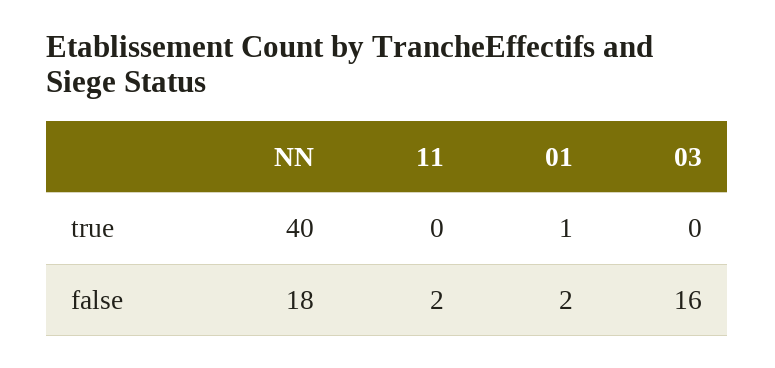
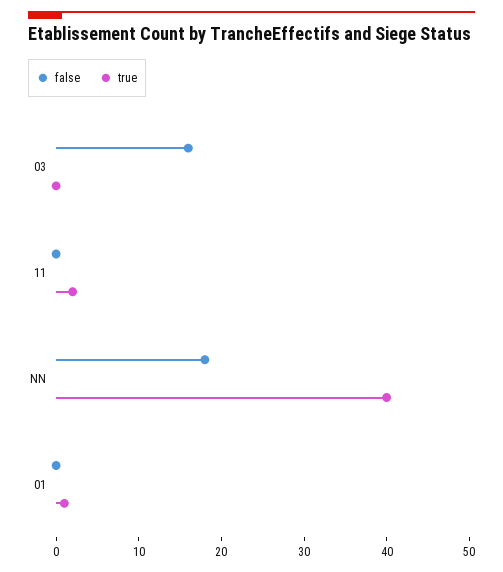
  {
    "true": {
      "NN": 40,
-     "11": 0,
+     "11": 2,
      "01": 1,
      "03": 0
    },
    "false": {
      "NN": 18,
-     "11": 2,
+     "11": 0,
-     "01": 2,
+     "01": 0,
      "03": 16
    }
  }

